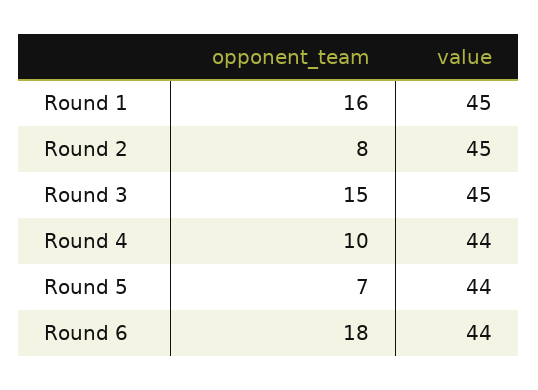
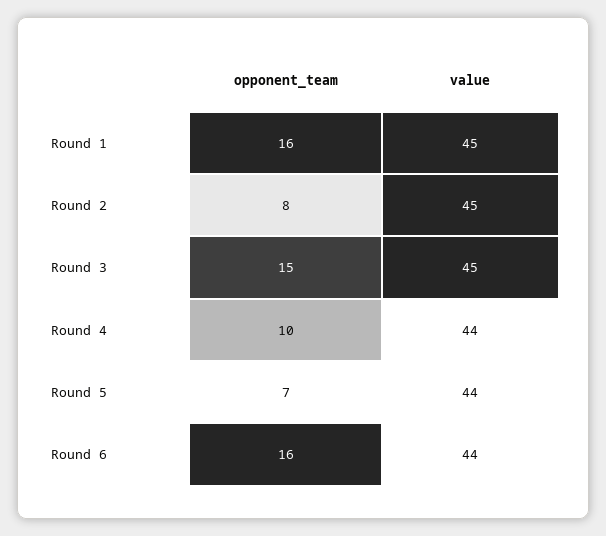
  {
    "opponent_team": {
      "Round 1": 16,
      "Round 2": 8,
      "Round 3": 15,
      "Round 4": 10,
      "Round 5": 7,
-     "Round 6": 18
+     "Round 6": 16
    },
    "value": {
      "Round 1": 45,
      "Round 2": 45,
      "Round 3": 45,
      "Round 4": 44,
      "Round 5": 44,
      "Round 6": 44
    }
  }

